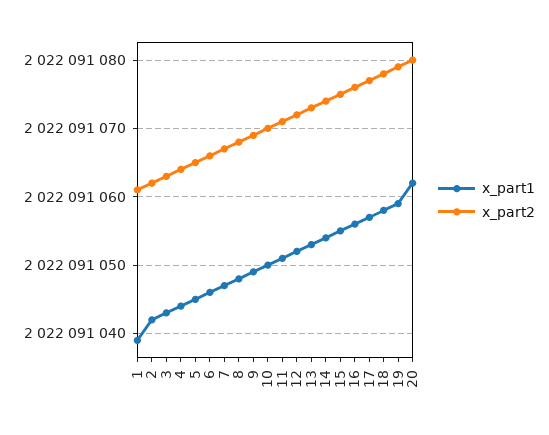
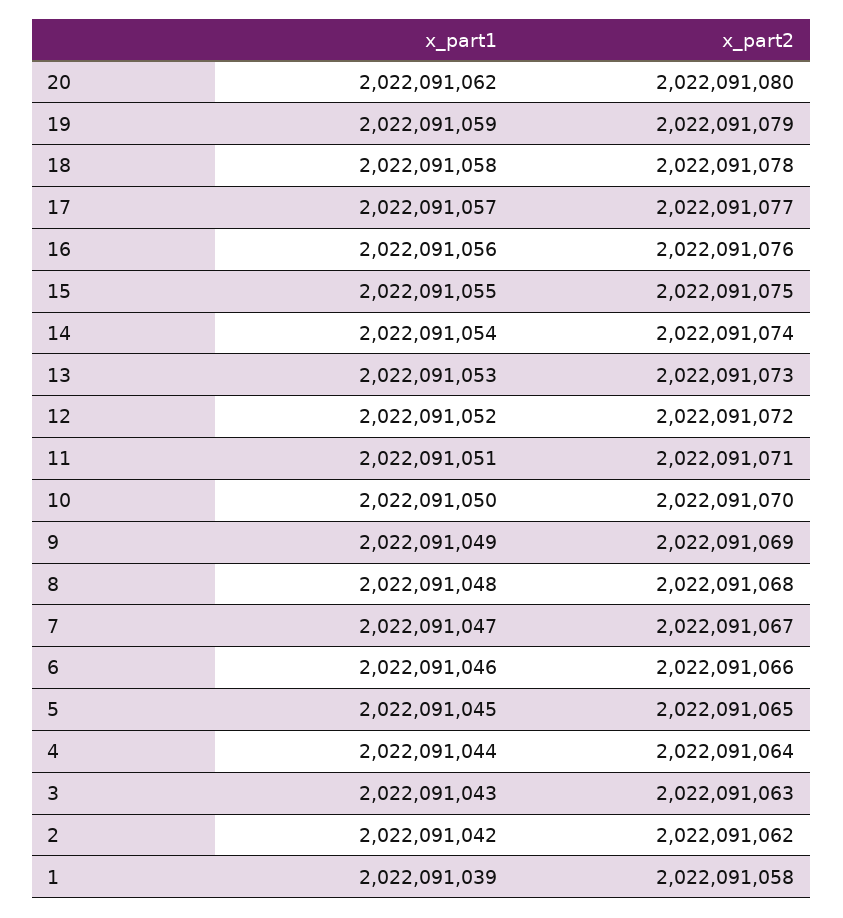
  {
    "x_part1": {
      "1": 2022091039,
      "2": 2022091042,
      "3": 2022091043,
      "4": 2022091044,
      "5": 2022091045,
      "6": 2022091046,
      "7": 2022091047,
      "8": 2022091048,
      "9": 2022091049,
      "10": 2022091050,
      "11": 2022091051,
      "12": 2022091052,
      "13": 2022091053,
      "14": 2022091054,
      "15": 2022091055,
      "16": 2022091056,
      "17": 2022091057,
      "18": 2022091058,
      "19": 2022091059,
      "20": 2022091062
    },
    "x_part2": {
-     "1": 2022091061,
+     "1": 2022091058,
      "2": 2022091062,
      "3": 2022091063,
      "4": 2022091064,
      "5": 2022091065,
      "6": 2022091066,
      "7": 2022091067,
      "8": 2022091068,
      "9": 2022091069,
      "10": 2022091070,
      "11": 2022091071,
      "12": 2022091072,
      "13": 2022091073,
      "14": 2022091074,
      "15": 2022091075,
      "16": 2022091076,
      "17": 2022091077,
      "18": 2022091078,
      "19": 2022091079,
      "20": 2022091080
    }
  }

